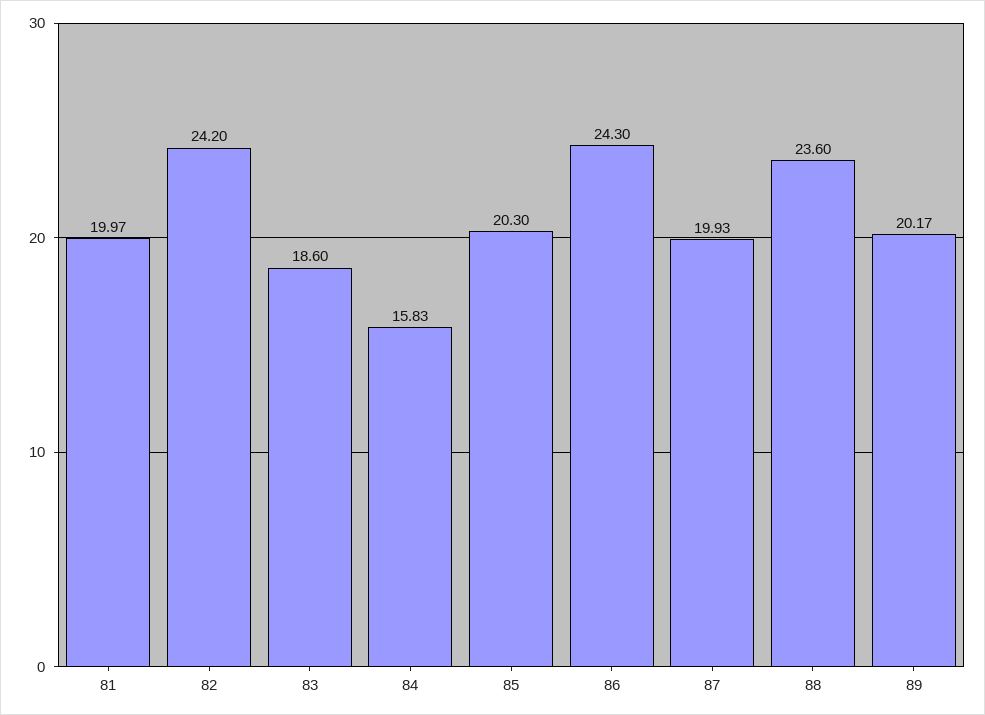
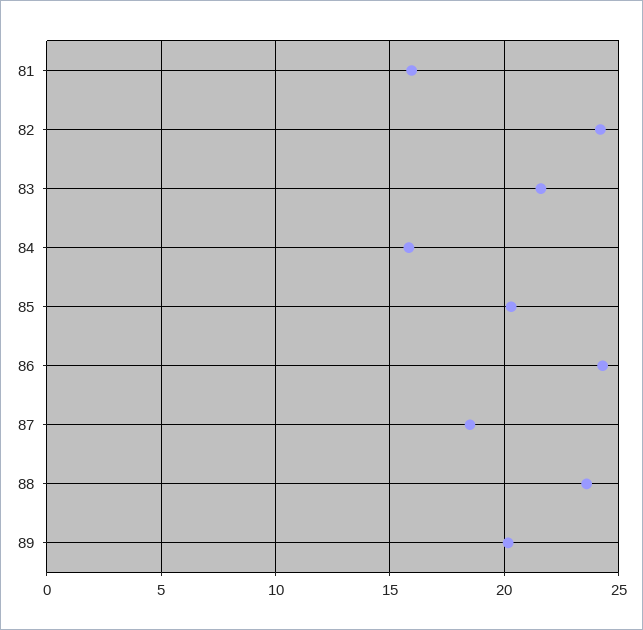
  {
-   "81": 19.97,
+   "81": 16,
    "82": 24.2,
-   "83": 18.6,
+   "83": 21.5,
    "84": 15.83,
    "85": 20.3,
    "86": 24.3,
-   "87": 19.93,
+   "87": 18.5,
    "88": 23.6,
    "89": 20.17
  }

